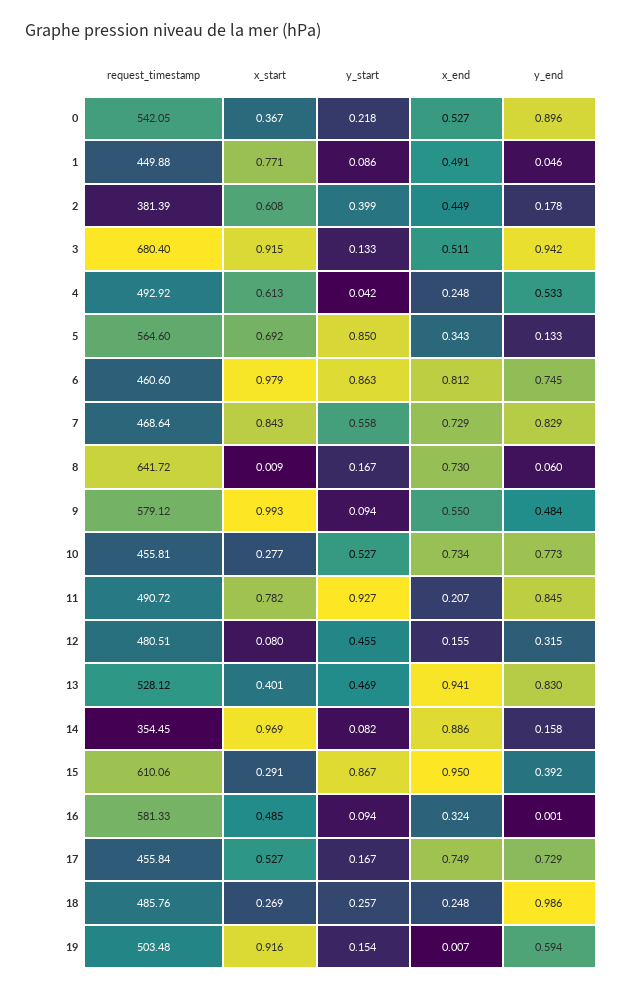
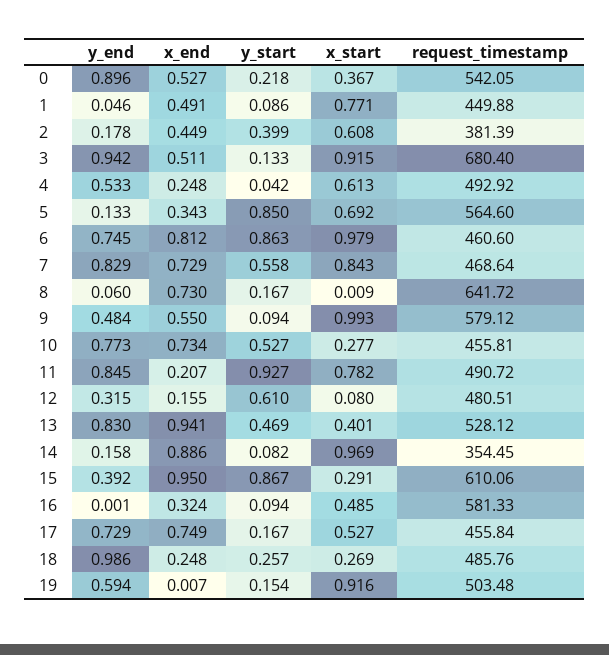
  {
    "request_timestamp": {
      "0": 542.05,
      "1": 449.88,
      "2": 381.39,
      "3": 680.4,
      "4": 492.92,
      "5": 564.6,
      "6": 460.6,
      "7": 468.64,
      "8": 641.72,
      "9": 579.12,
      "10": 455.81,
      "11": 490.72,
      "12": 480.51,
      "13": 528.12,
      "14": 354.45,
      "15": 610.06,
      "16": 581.33,
      "17": 455.84,
      "18": 485.76,
      "19": 503.48
    },
    "x_start": {
      "0": 0.367,
      "1": 0.771,
      "2": 0.608,
      "3": 0.915,
      "4": 0.613,
      "5": 0.692,
      "6": 0.979,
      "7": 0.843,
      "8": 0.009,
      "9": 0.993,
      "10": 0.277,
      "11": 0.782,
      "12": 0.08,
      "13": 0.401,
      "14": 0.969,
      "15": 0.291,
      "16": 0.485,
      "17": 0.527,
      "18": 0.269,
      "19": 0.916
    },
    "y_start": {
      "0": 0.218,
      "1": 0.086,
      "2": 0.399,
      "3": 0.133,
      "4": 0.042,
      "5": 0.85,
      "6": 0.863,
      "7": 0.558,
      "8": 0.167,
      "9": 0.094,
      "10": 0.527,
      "11": 0.927,
-     "12": 0.455,
+     "12": 0.61,
      "13": 0.469,
      "14": 0.082,
      "15": 0.867,
      "16": 0.094,
      "17": 0.167,
      "18": 0.257,
      "19": 0.154
    },
    "x_end": {
      "0": 0.527,
      "1": 0.491,
      "2": 0.449,
      "3": 0.511,
      "4": 0.248,
      "5": 0.343,
      "6": 0.812,
      "7": 0.729,
      "8": 0.73,
      "9": 0.55,
      "10": 0.734,
      "11": 0.207,
      "12": 0.155,
      "13": 0.941,
      "14": 0.886,
      "15": 0.95,
      "16": 0.324,
      "17": 0.749,
      "18": 0.248,
      "19": 0.007
    },
    "y_end": {
      "0": 0.896,
      "1": 0.046,
      "2": 0.178,
      "3": 0.942,
      "4": 0.533,
      "5": 0.133,
      "6": 0.745,
      "7": 0.829,
      "8": 0.06,
      "9": 0.484,
      "10": 0.773,
      "11": 0.845,
      "12": 0.315,
      "13": 0.83,
      "14": 0.158,
      "15": 0.392,
      "16": 0.001,
      "17": 0.729,
      "18": 0.986,
      "19": 0.594
    }
  }

